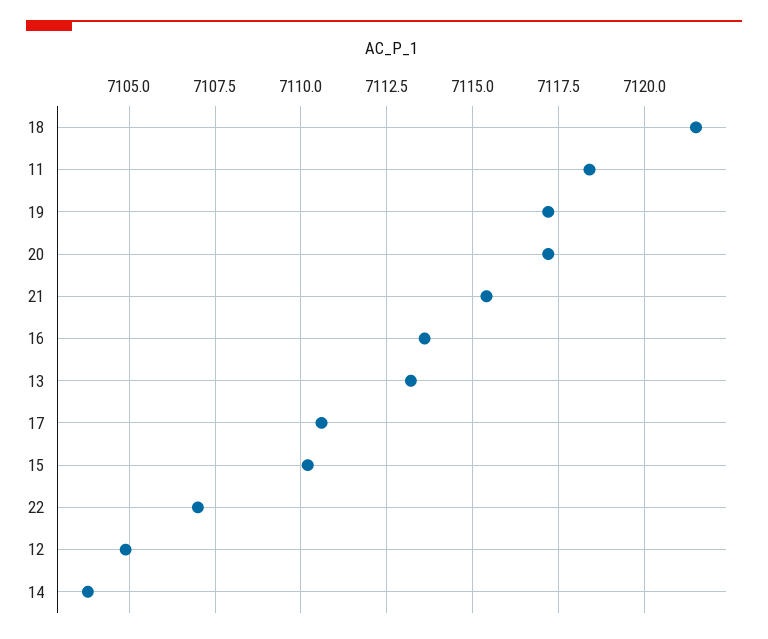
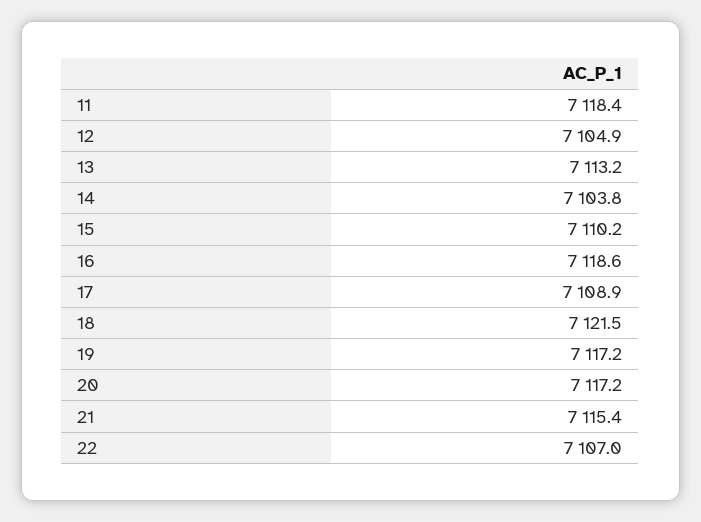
  {
    "18": 7121.5,
    "11": 7118.4,
    "19": 7117.2,
    "20": 7117.2,
    "21": 7115.4,
-   "16": 7113.5,
+   "16": 7118.6,
    "13": 7113.2,
-   "17": 7110.5,
+   "17": 7108.9,
    "15": 7110.2,
    "22": 7107,
    "12": 7104.9,
    "14": 7103.8
  }

